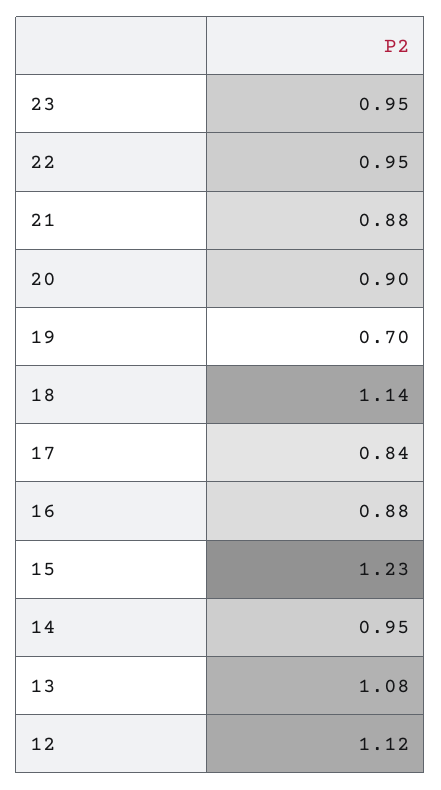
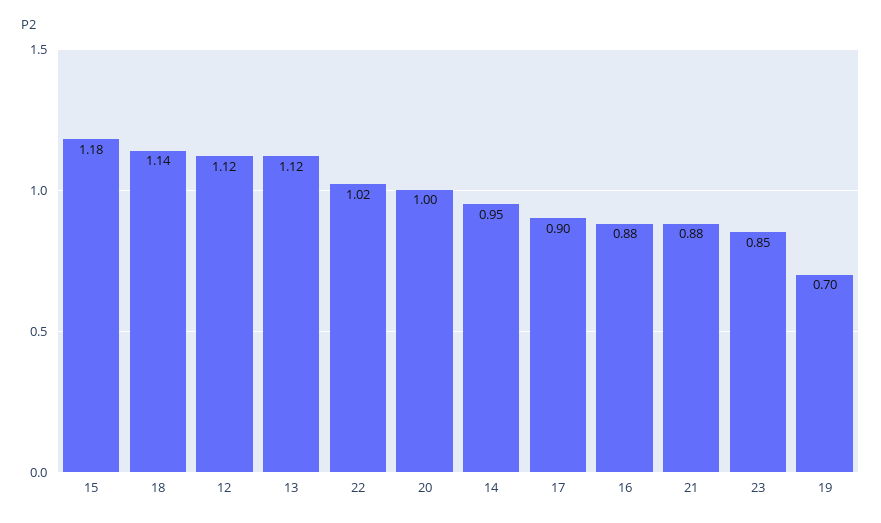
  {
-   "23": 0.95,
+   "23": 0.85,
-   "22": 0.95,
+   "22": 1.02,
    "21": 0.88,
-   "20": 0.9,
+   "20": 1,
    "19": 0.7,
    "18": 1.14,
-   "17": 0.84,
+   "17": 0.9,
    "16": 0.88,
-   "15": 1.23,
+   "15": 1.18,
    "14": 0.95,
-   "13": 1.08,
+   "13": 1.12,
    "12": 1.12
  }

